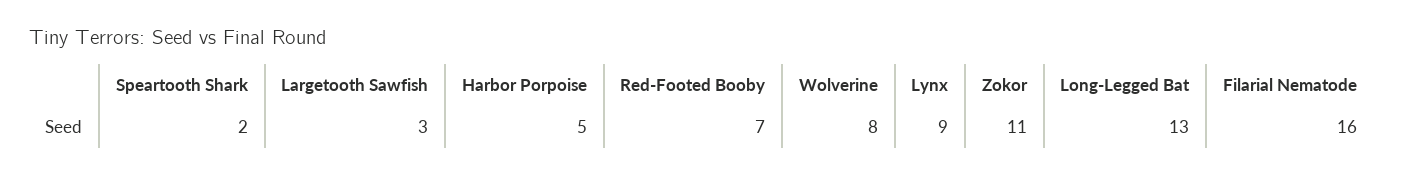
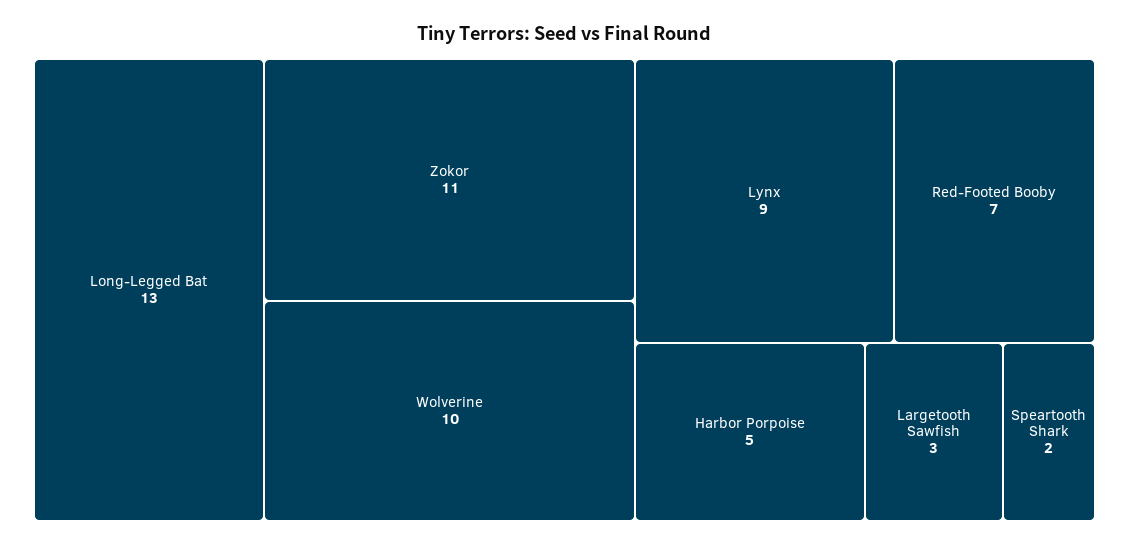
  {
    "Speartooth Shark": 2,
    "Largetooth Sawfish": 3,
    "Harbor Porpoise": 5,
    "Red-Footed Booby": 7,
-   "Wolverine": 8,
+   "Wolverine": 10,
    "Lynx": 9,
    "Zokor": 11,
-   "Long-Legged Bat": 13,
+   "Long-Legged Bat": 13
-   "Filarial Nematode": 16
  }

